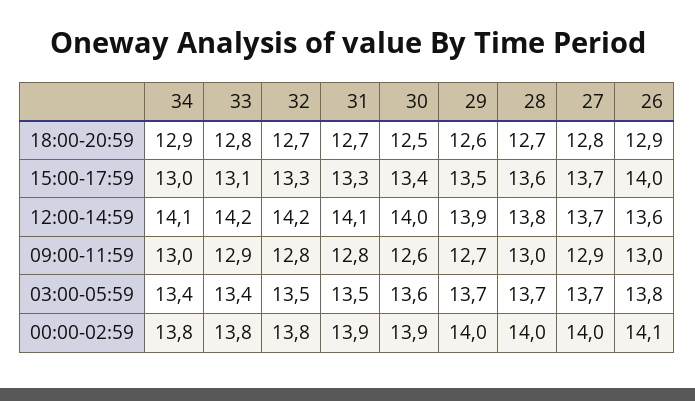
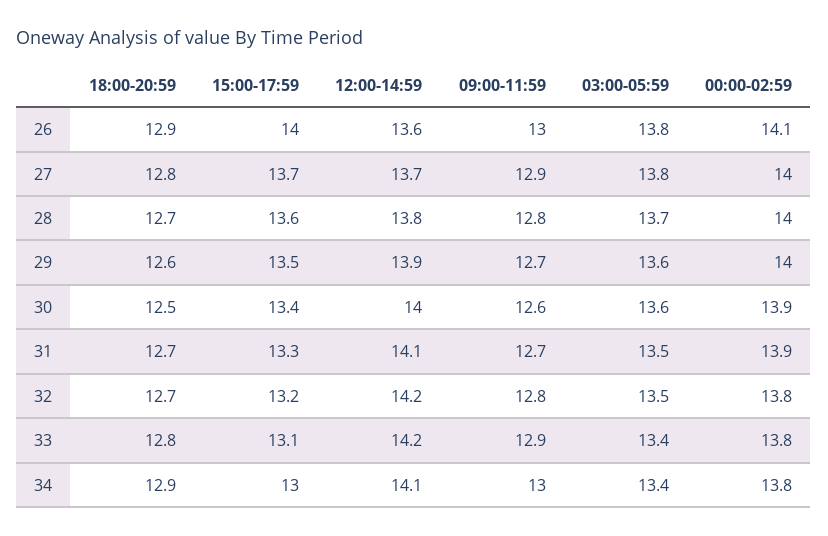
  {
    "34": {
      "18:00-20:59": 12.9,
      "15:00-17:59": 13,
      "12:00-14:59": 14.1,
      "09:00-11:59": 13,
      "03:00-05:59": 13.4,
      "00:00-02:59": 13.8
    },
    "33": {
      "18:00-20:59": 12.8,
      "15:00-17:59": 13.1,
      "12:00-14:59": 14.2,
      "09:00-11:59": 12.9,
      "03:00-05:59": 13.4,
      "00:00-02:59": 13.8
    },
    "32": {
      "18:00-20:59": 12.7,
-     "15:00-17:59": 13.3,
+     "15:00-17:59": 13.2,
      "12:00-14:59": 14.2,
      "09:00-11:59": 12.8,
      "03:00-05:59": 13.5,
      "00:00-02:59": 13.8
    },
    "31": {
      "18:00-20:59": 12.7,
      "15:00-17:59": 13.3,
      "12:00-14:59": 14.1,
-     "09:00-11:59": 12.8,
+     "09:00-11:59": 12.7,
      "03:00-05:59": 13.5,
      "00:00-02:59": 13.9
    },
    "30": {
      "18:00-20:59": 12.5,
      "15:00-17:59": 13.4,
      "12:00-14:59": 14,
      "09:00-11:59": 12.6,
      "03:00-05:59": 13.6,
      "00:00-02:59": 13.9
    },
    "29": {
      "18:00-20:59": 12.6,
      "15:00-17:59": 13.5,
      "12:00-14:59": 13.9,
      "09:00-11:59": 12.7,
-     "03:00-05:59": 13.7,
+     "03:00-05:59": 13.6,
      "00:00-02:59": 14
    },
    "28": {
      "18:00-20:59": 12.7,
      "15:00-17:59": 13.6,
      "12:00-14:59": 13.8,
-     "09:00-11:59": 13,
+     "09:00-11:59": 12.8,
      "03:00-05:59": 13.7,
      "00:00-02:59": 14
    },
    "27": {
      "18:00-20:59": 12.8,
      "15:00-17:59": 13.7,
      "12:00-14:59": 13.7,
      "09:00-11:59": 12.9,
-     "03:00-05:59": 13.7,
+     "03:00-05:59": 13.8,
      "00:00-02:59": 14
    },
    "26": {
      "18:00-20:59": 12.9,
      "15:00-17:59": 14,
      "12:00-14:59": 13.6,
      "09:00-11:59": 13,
      "03:00-05:59": 13.8,
      "00:00-02:59": 14.1
    }
  }

